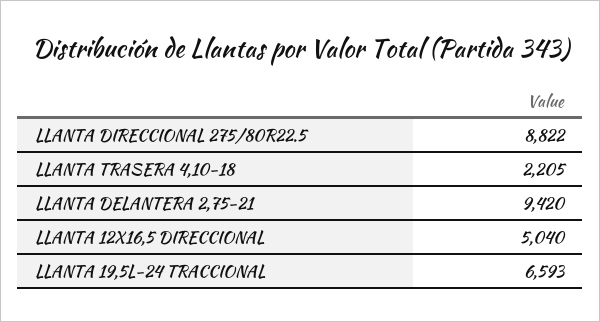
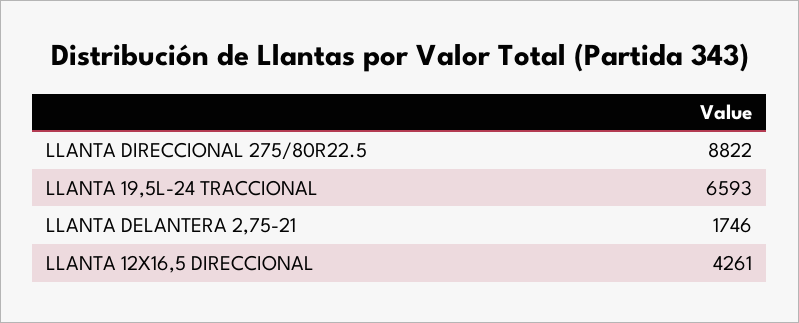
  {
    "LLANTA DIRECCIONAL 275/80R22.5": 8822,
-   "LLANTA TRASERA 4,10-18": 2205,
-   "LLANTA DELANTERA 2,75-21": 9420,
+   "LLANTA DELANTERA 2,75-21": 1746,
-   "LLANTA 12X16,5 DIRECCIONAL": 5040,
+   "LLANTA 12X16,5 DIRECCIONAL": 4261,
    "LLANTA 19,5L-24 TRACCIONAL": 6593
  }

